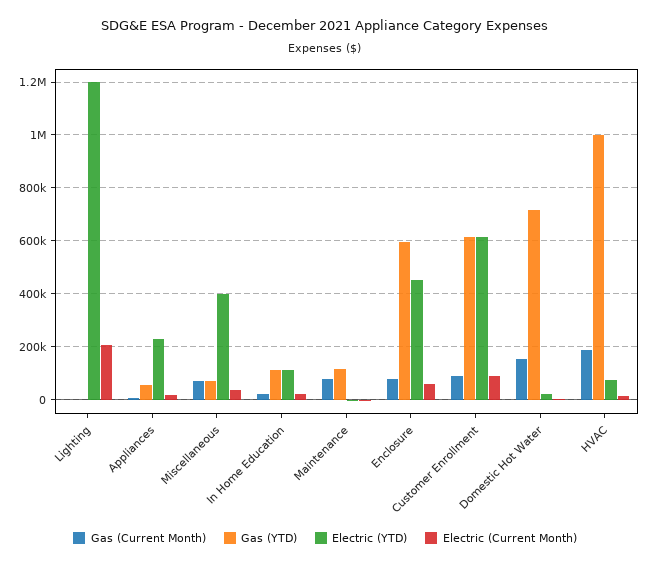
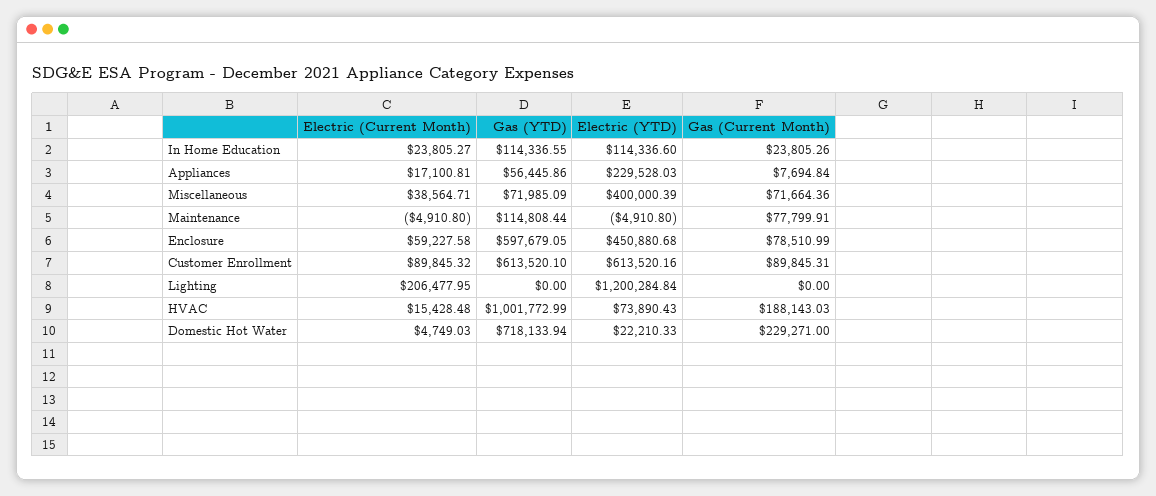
  {
    "Gas (Current Month)": {
      "Lighting": 0,
      "Appliances": 7694.84,
      "Miscellaneous": 71664.36,
      "In Home Education": 23805.26,
      "Maintenance": 77799.91,
      "Enclosure": 78510.99,
      "Customer Enrollment": 89845.31,
-     "Domestic Hot Water": 150000,
+     "Domestic Hot Water": 229271,
      "HVAC": 188143.03
    },
    "Gas (YTD)": {
      "Lighting": 0,
      "Appliances": 56445.86,
      "Miscellaneous": 71985.09,
      "In Home Education": 114336.55,
      "Maintenance": 114808.44,
      "Enclosure": 597679.05,
      "Customer Enrollment": 613520.1,
      "Domestic Hot Water": 718133.94,
      "HVAC": 1001772.99
    },
    "Electric (YTD)": {
      "Lighting": 1200284.84,
      "Appliances": 229528.03,
      "Miscellaneous": 400000.39,
      "In Home Education": 114336.6,
      "Maintenance": -4910.8,
      "Enclosure": 450880.68,
      "Customer Enrollment": 613520.16,
      "Domestic Hot Water": 22210.33,
      "HVAC": 73890.43
    },
    "Electric (Current Month)": {
      "Lighting": 206477.95,
      "Appliances": 17100.81,
      "Miscellaneous": 38564.71,
      "In Home Education": 23805.27,
      "Maintenance": -4910.8,
      "Enclosure": 59227.58,
      "Customer Enrollment": 89845.32,
      "Domestic Hot Water": 4749.03,
      "HVAC": 15428.48
    }
  }

